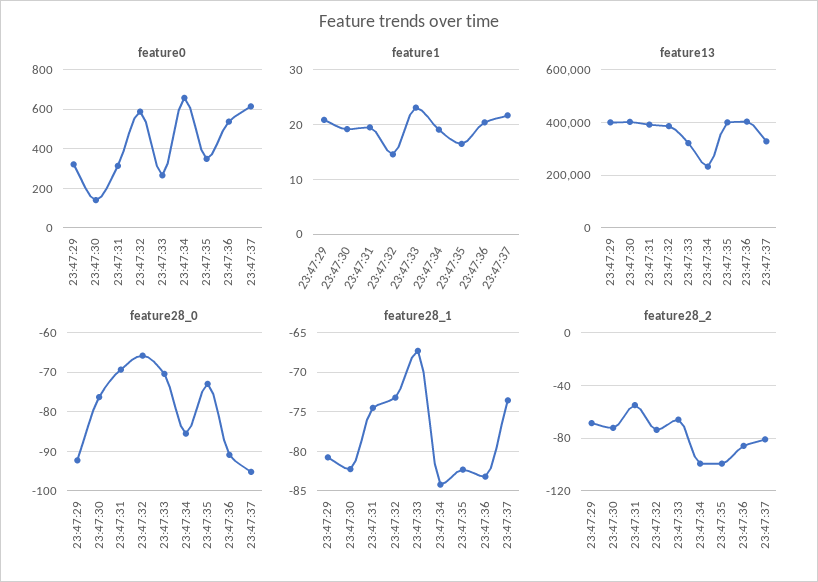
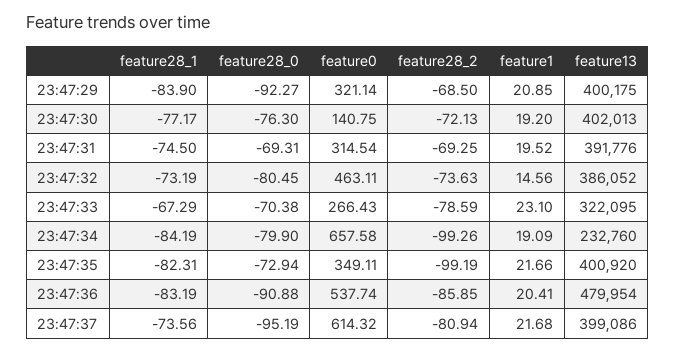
  {
    "feature0": {
      "23:47:29": 321.14,
      "23:47:30": 140.75,
      "23:47:31": 314.54,
-     "23:47:32": 600,
+     "23:47:32": 463.11,
      "23:47:33": 266.43,
      "23:47:34": 657.58,
      "23:47:35": 349.11,
      "23:47:36": 537.74,
      "23:47:37": 614.32
    },
    "feature1": {
      "23:47:29": 20.85,
      "23:47:30": 19.2,
      "23:47:31": 19.52,
      "23:47:32": 14.56,
      "23:47:33": 23.1,
      "23:47:34": 19.09,
-     "23:47:35": 16,
+     "23:47:35": 21.66,
      "23:47:36": 20.41,
      "23:47:37": 21.68
    },
    "feature13": {
      "23:47:29": 400175,
      "23:47:30": 402013,
      "23:47:31": 391776,
      "23:47:32": 386052,
      "23:47:33": 322095,
      "23:47:34": 232760,
      "23:47:35": 400920,
-     "23:47:36": 400000,
+     "23:47:36": 479954,
-     "23:47:37": 325000
+     "23:47:37": 399086
    },
    "feature28_0": {
      "23:47:29": -92.27,
      "23:47:30": -76.3,
      "23:47:31": -69.31,
-     "23:47:32": -66,
+     "23:47:32": -80.45,
      "23:47:33": -70.38,
-     "23:47:34": -86,
+     "23:47:34": -79.9,
      "23:47:35": -72.94,
      "23:47:36": -90.88,
      "23:47:37": -95.19
    },
    "feature28_1": {
-     "23:47:29": -81,
+     "23:47:29": -83.9,
-     "23:47:30": -82,
+     "23:47:30": -77.17,
      "23:47:31": -74.5,
      "23:47:32": -73.19,
      "23:47:33": -67.29,
      "23:47:34": -84.19,
      "23:47:35": -82.31,
      "23:47:36": -83.19,
      "23:47:37": -73.56
    },
    "feature28_2": {
      "23:47:29": -68.5,
      "23:47:30": -72.13,
-     "23:47:31": -55,
+     "23:47:31": -69.25,
      "23:47:32": -73.63,
-     "23:47:33": -65,
+     "23:47:33": -78.59,
      "23:47:34": -99.26,
      "23:47:35": -99.19,
      "23:47:36": -85.85,
      "23:47:37": -80.94
    }
  }

